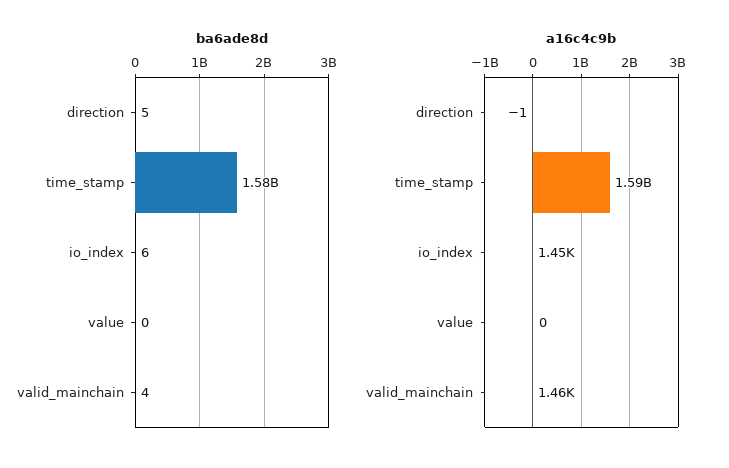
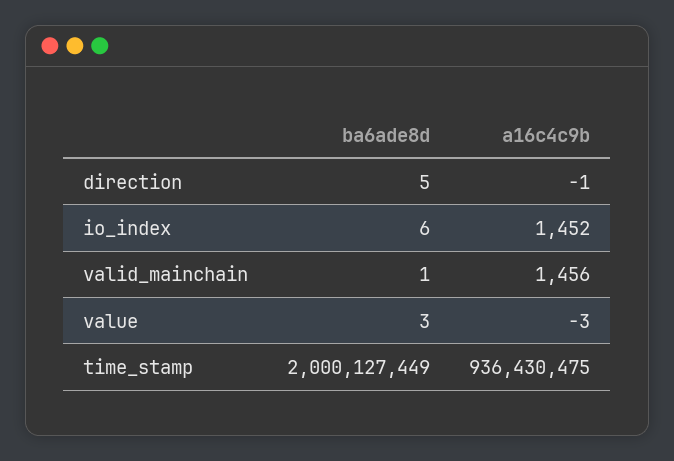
  {
    "ba6ade8d": {
      "direction": 5,
-     "time_stamp": 1580000000,
+     "time_stamp": 2000127449,
      "io_index": 6,
-     "value": 0,
+     "value": 3,
-     "valid_mainchain": 4
+     "valid_mainchain": 1
    },
    "a16c4c9b": {
      "direction": -1,
-     "time_stamp": 1590000000,
+     "time_stamp": 936430475,
      "io_index": 1452,
-     "value": 0,
+     "value": -3,
      "valid_mainchain": 1456
    }
  }

